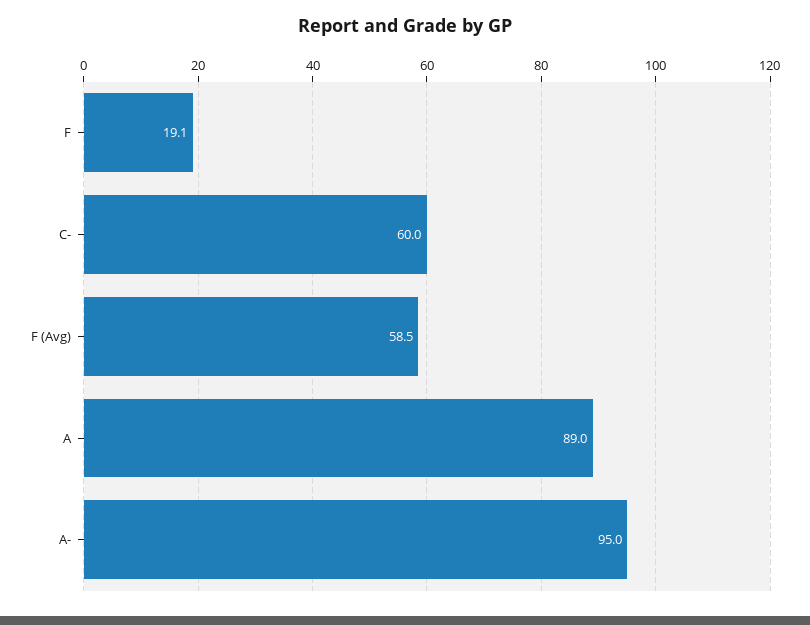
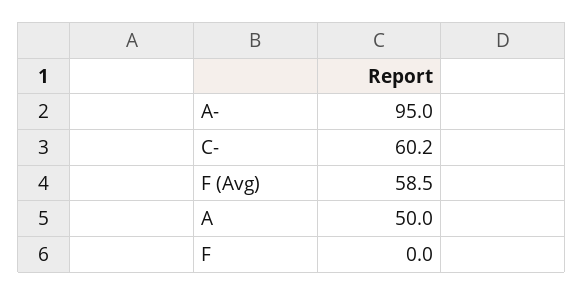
  {
-   "F": 19.1,
+   "F": 0,
-   "C-": 60,
+   "C-": 60.2,
    "F (Avg)": 58.5,
-   "A": 89,
+   "A": 50,
    "A-": 95
  }

